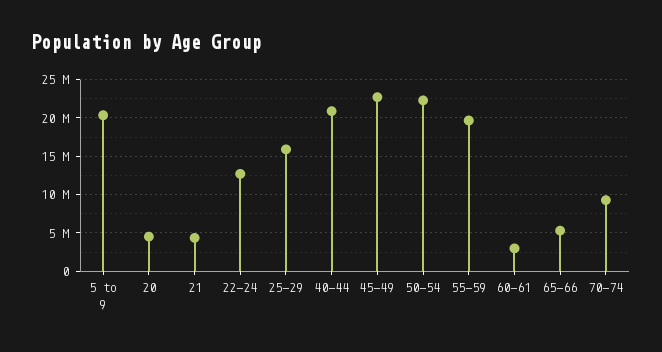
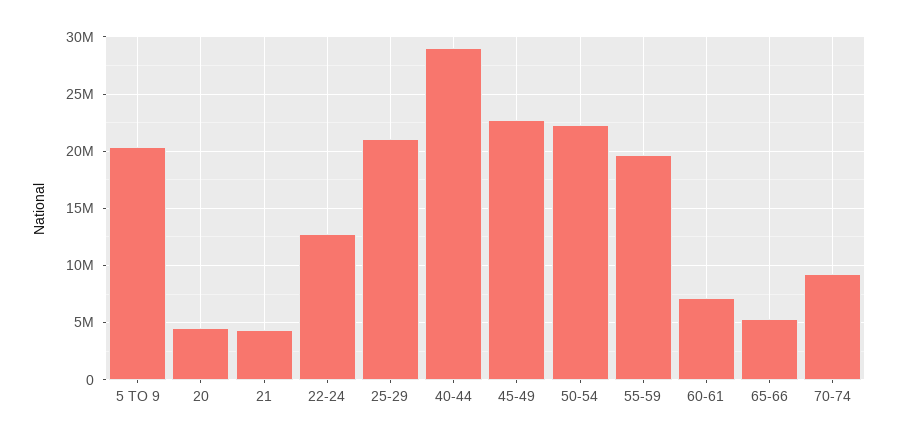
  {
    "5 to 9": 20000000,
    "20": 5000000,
    "21": 4000000,
    "22-24": 13000000,
-   "25-29": 16000000,
+   "25-29": 21000000,
-   "40-44": 21000000,
+   "40-44": 29000000,
    "45-49": 23000000,
    "50-54": 22000000,
    "55-59": 20000000,
-   "60-61": 3000000,
+   "60-61": 7000000,
    "65-66": 5000000,
    "70-74": 9000000
  }

